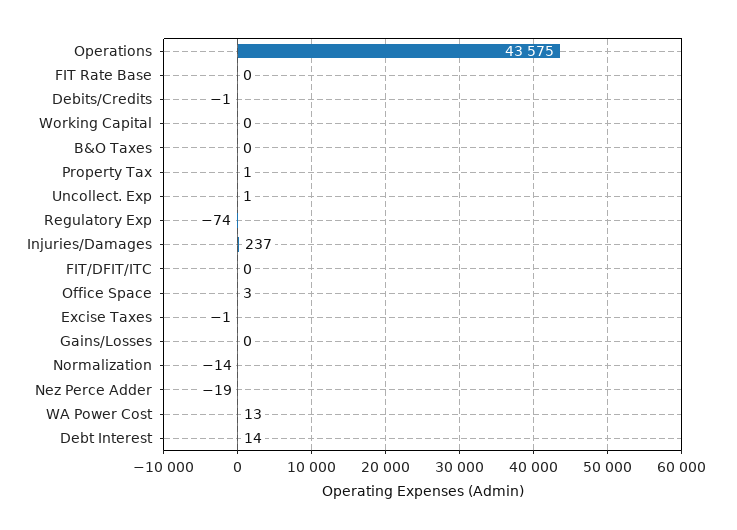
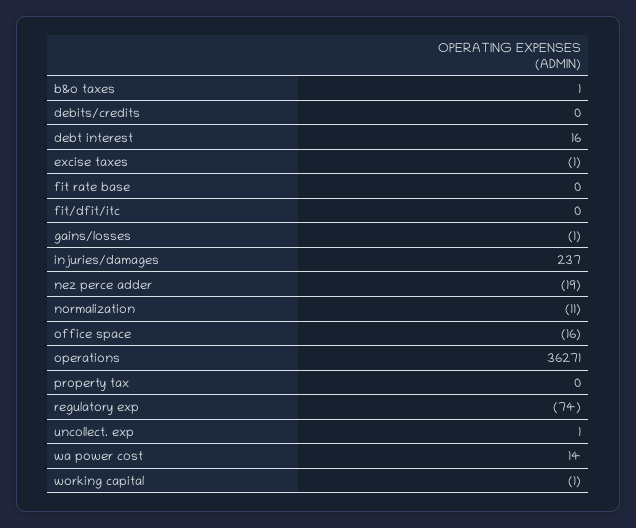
  {
-   "Operations": 43575,
+   "Operations": 36271,
    "FIT Rate Base": 0,
-   "Debits/Credits": -1,
+   "Debits/Credits": 0,
-   "Working Capital": 0,
+   "Working Capital": -1,
-   "B&O Taxes": 0,
+   "B&O Taxes": 1,
-   "Property Tax": 1,
+   "Property Tax": 0,
    "Uncollect. Exp": 1,
    "Regulatory Exp": -74,
    "Injuries/Damages": 237,
    "FIT/DFIT/ITC": 0,
-   "Office Space": 3,
+   "Office Space": -16,
    "Excise Taxes": -1,
-   "Gains/Losses": 0,
+   "Gains/Losses": -1,
-   "Normalization": -14,
+   "Normalization": -11,
    "Nez Perce Adder": -19,
-   "WA Power Cost": 13,
+   "WA Power Cost": 14,
-   "Debt Interest": 14
+   "Debt Interest": 16
  }

